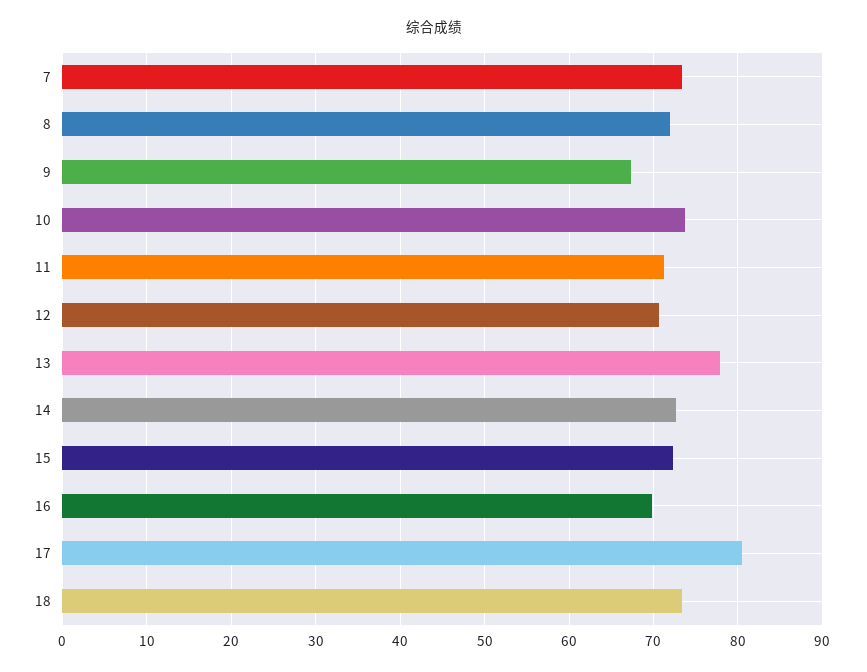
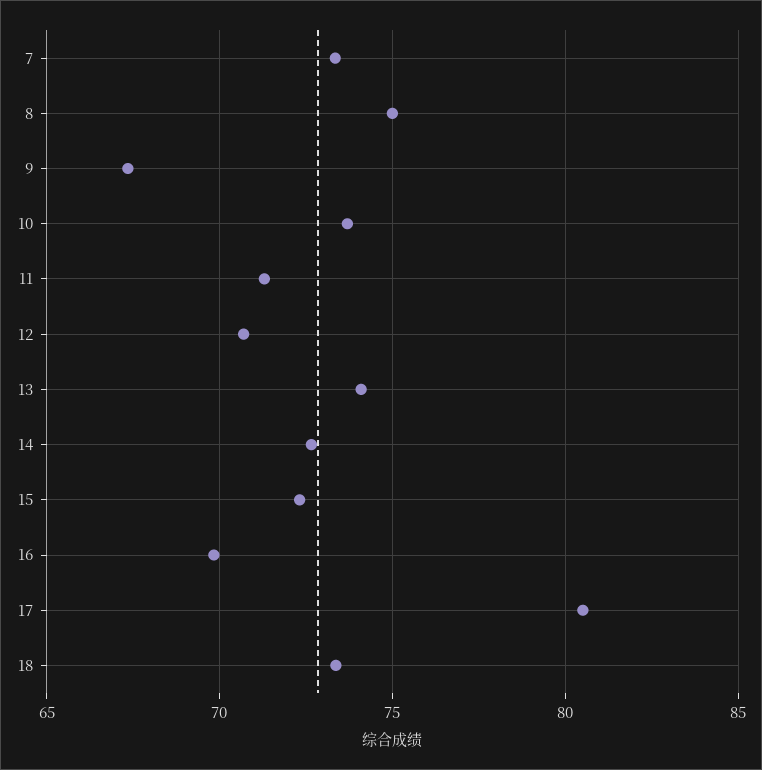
  {
    "7": 73.5,
-   "8": 72,
+   "8": 75,
    "9": 67.5,
    "10": 73.5,
    "11": 71.5,
    "12": 70.5,
-   "13": 78,
+   "13": 74,
    "14": 72.5,
    "15": 72.5,
    "16": 70,
    "17": 80.5,
    "18": 73.5
  }

